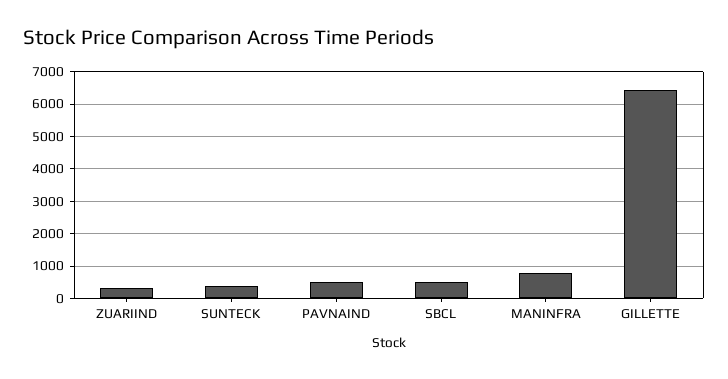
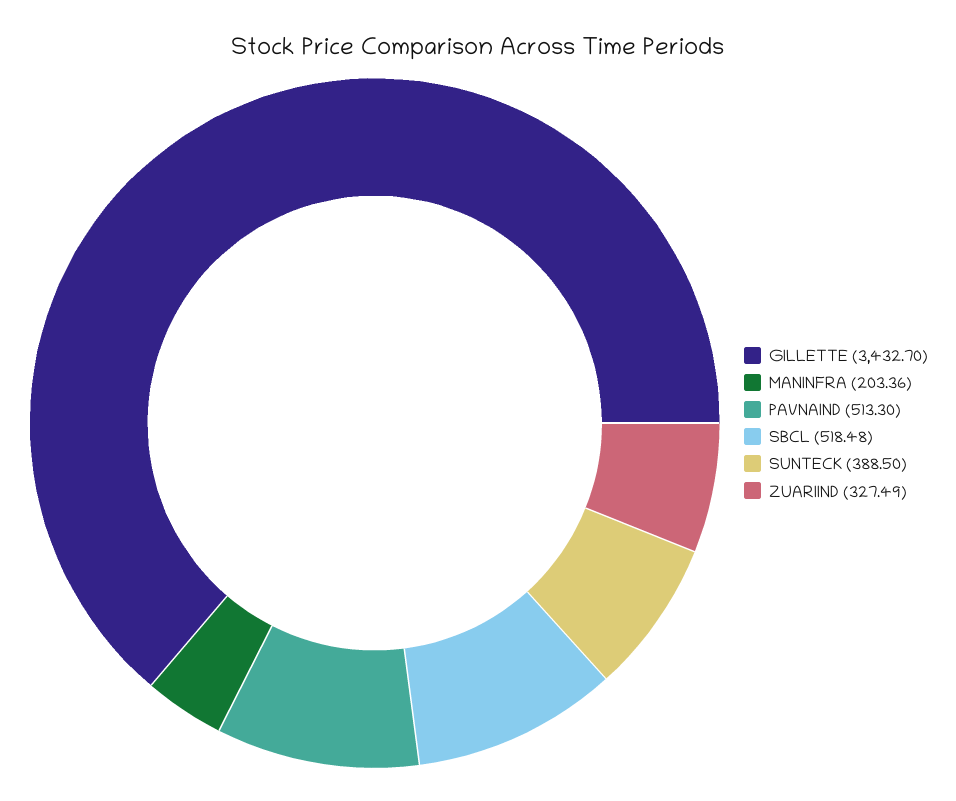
  {
    "ZUARIIND": 327.49,
    "SUNTECK": 388.5,
    "PAVNAIND": 513.3,
    "SBCL": 518.48,
-   "MANINFRA": 800,
+   "MANINFRA": 203.36,
-   "GILLETTE": 6400
+   "GILLETTE": 3432.7
  }

